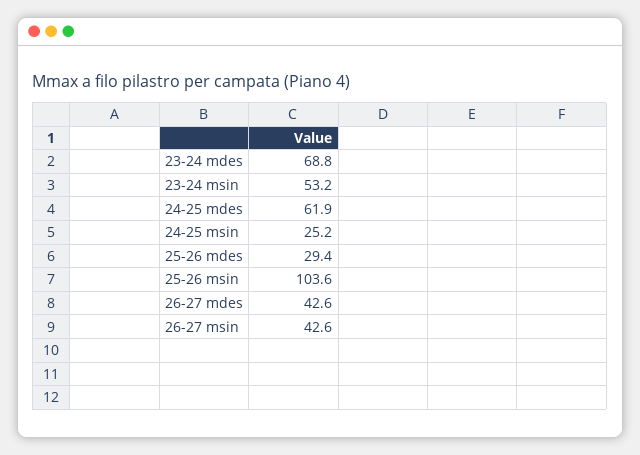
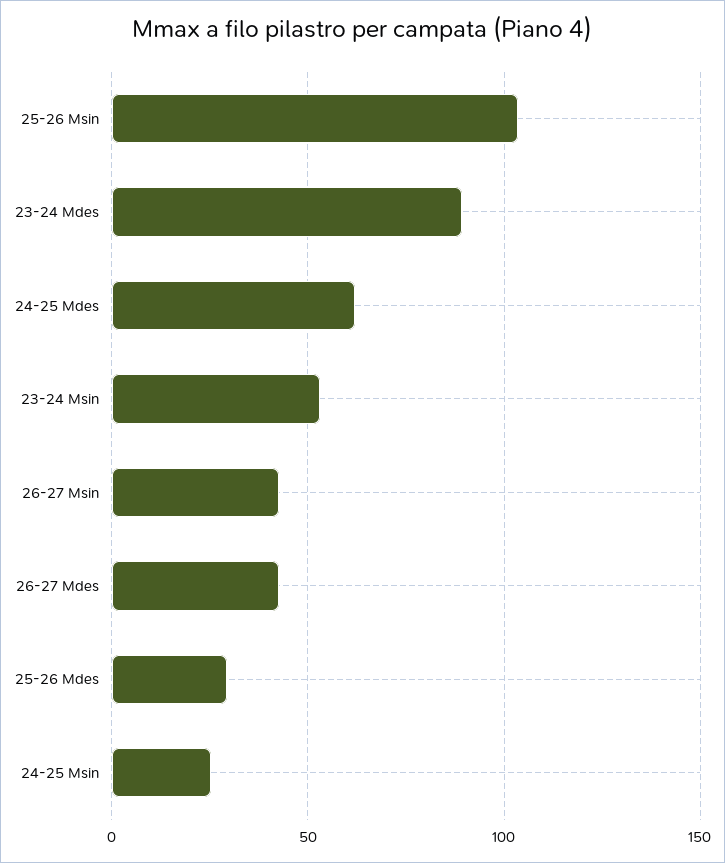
  {
-   "23-24 mdes": 68.8,
+   "23-24 mdes": 90,
    "23-24 msin": 53.2,
    "24-25 mdes": 61.9,
    "24-25 msin": 25.2,
    "25-26 mdes": 29.4,
    "25-26 msin": 103.6,
    "26-27 mdes": 42.6,
    "26-27 msin": 42.6
  }

